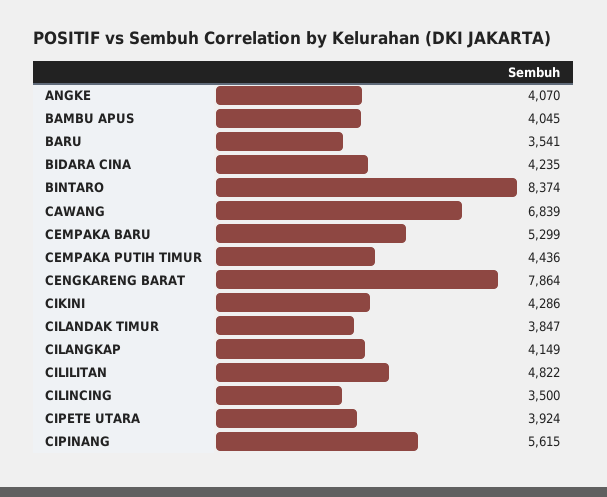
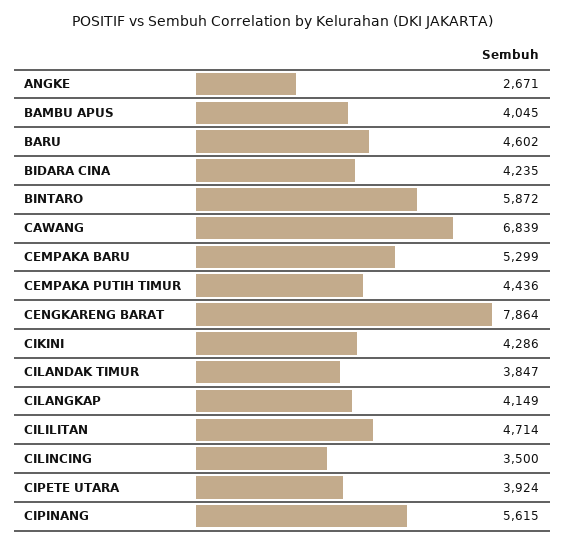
  {
-   "ANGKE": 4070,
+   "ANGKE": 2671,
    "BAMBU APUS": 4045,
-   "BARU": 3541,
+   "BARU": 4602,
    "BIDARA CINA": 4235,
-   "BINTARO": 8374,
+   "BINTARO": 5872,
    "CAWANG": 6839,
    "CEMPAKA BARU": 5299,
    "CEMPAKA PUTIH TIMUR": 4436,
    "CENGKARENG BARAT": 7864,
    "CIKINI": 4286,
    "CILANDAK TIMUR": 3847,
    "CILANGKAP": 4149,
-   "CILILITAN": 4822,
+   "CILILITAN": 4714,
    "CILINCING": 3500,
    "CIPETE UTARA": 3924,
    "CIPINANG": 5615
  }

